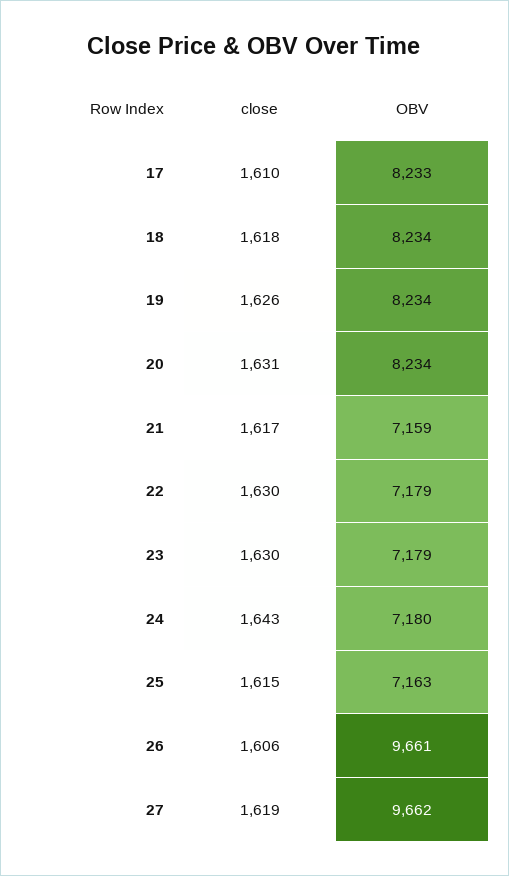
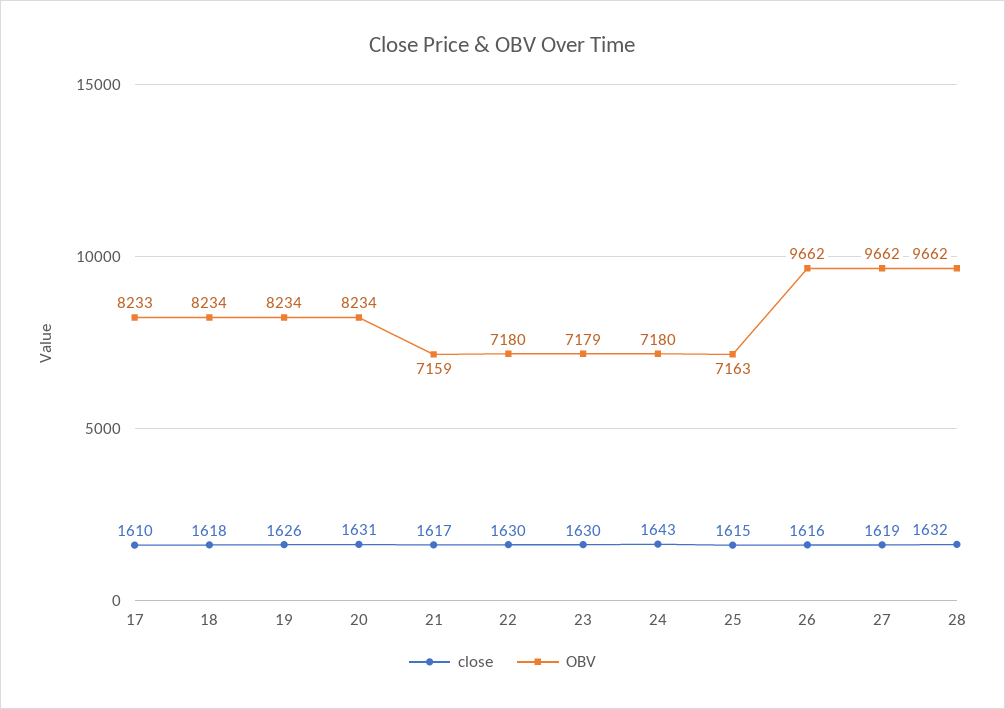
  {
    "close": {
      "17": 1610,
      "18": 1618,
      "19": 1626,
      "20": 1631,
      "21": 1617,
      "22": 1630,
      "23": 1630,
      "24": 1643,
      "25": 1615,
-     "26": 1606,
+     "26": 1616,
-     "27": 1619
+     "27": 1619,
+     "28": 1632
    },
    "OBV": {
      "17": 8233,
      "18": 8234,
      "19": 8234,
      "20": 8234,
      "21": 7159,
-     "22": 7179,
+     "22": 7180,
      "23": 7179,
      "24": 7180,
      "25": 7163,
-     "26": 9661,
+     "26": 9662,
-     "27": 9662
+     "27": 9662,
+     "28": 9662
    }
  }

